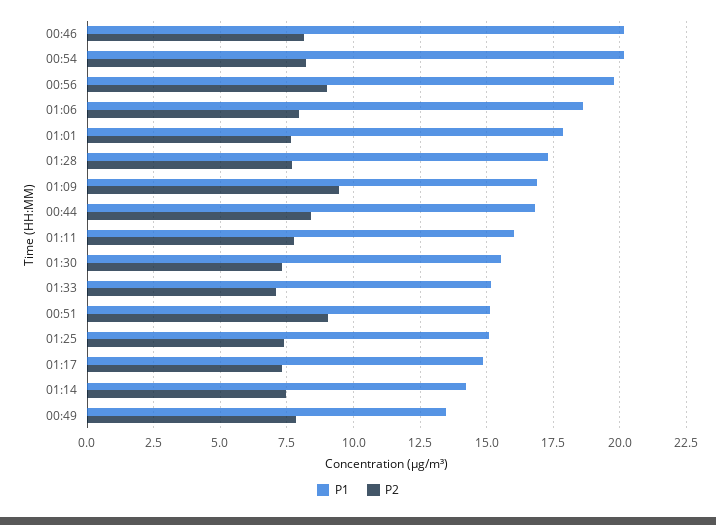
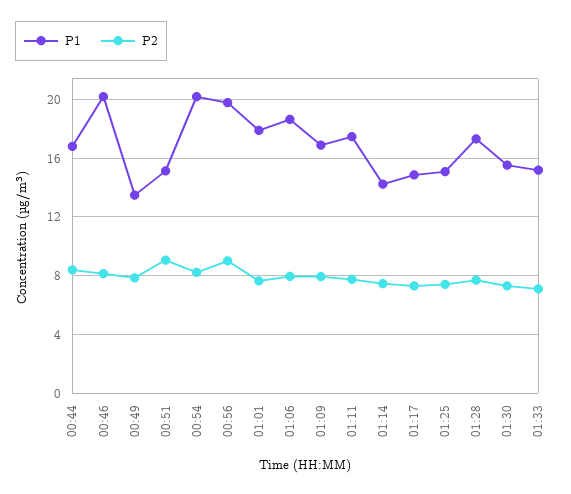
  {
    "P1": {
      "00:46": 20.25,
      "00:54": 20.25,
      "00:56": 19.75,
      "01:06": 18.75,
      "01:01": 18,
      "01:28": 17.25,
      "01:09": 17,
      "00:44": 16.75,
-     "01:11": 16,
+     "01:11": 17.5,
      "01:30": 15.5,
      "01:33": 15.25,
      "00:51": 15.25,
      "01:25": 15,
      "01:17": 14.75,
      "01:14": 14.25,
      "00:49": 13.5
    },
    "P2": {
      "00:46": 8.25,
      "00:54": 8.25,
      "00:56": 9,
      "01:06": 8,
      "01:01": 7.75,
      "01:28": 7.75,
-     "01:09": 9.5,
+     "01:09": 8,
      "00:44": 8.5,
      "01:11": 7.75,
      "01:30": 7.25,
      "01:33": 7,
      "00:51": 9,
      "01:25": 7.5,
      "01:17": 7.25,
      "01:14": 7.5,
      "00:49": 7.75
    }
  }

